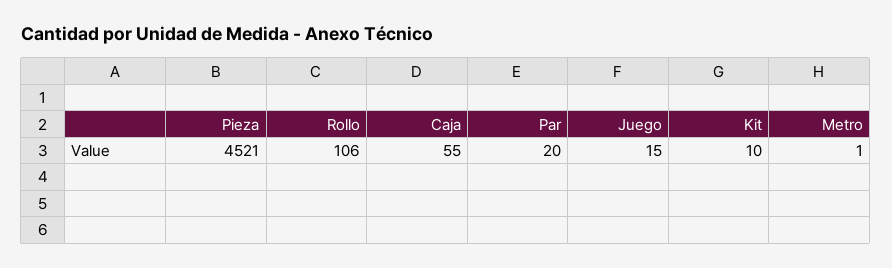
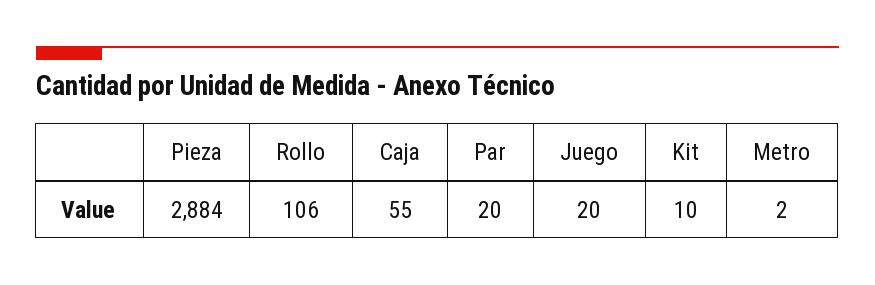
  {
-   "Pieza": 4521,
+   "Pieza": 2884,
    "Rollo": 106,
    "Caja": 55,
    "Par": 20,
-   "Juego": 15,
+   "Juego": 20,
    "Kit": 10,
-   "Metro": 1
+   "Metro": 2
  }

